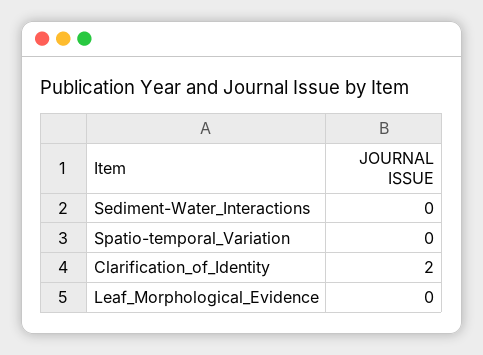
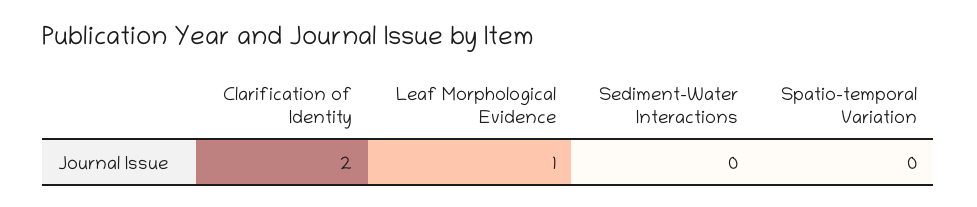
  {
    "Sediment-Water_Interactions": 0,
    "Spatio-temporal_Variation": 0,
    "Clarification_of_Identity": 2,
-   "Leaf_Morphological_Evidence": 0
+   "Leaf_Morphological_Evidence": 1
  }

